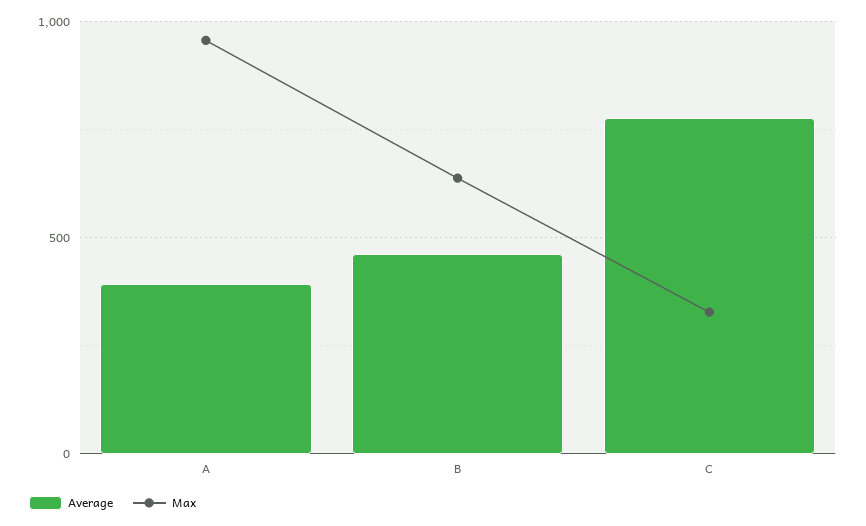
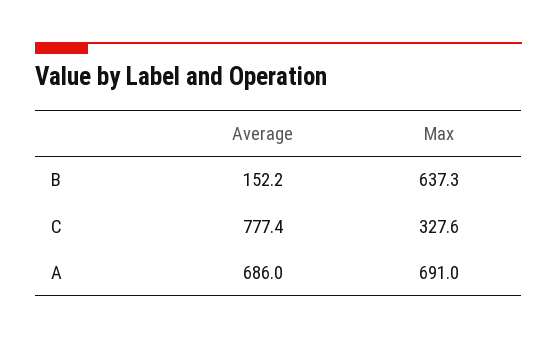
  {
    "Average": {
-     "A": 400,
+     "A": 686,
-     "B": 450,
+     "B": 152.2,
      "C": 777.4
    },
    "Max": {
-     "A": 950,
+     "A": 691,
      "B": 637.3,
      "C": 327.6
    }
  }

